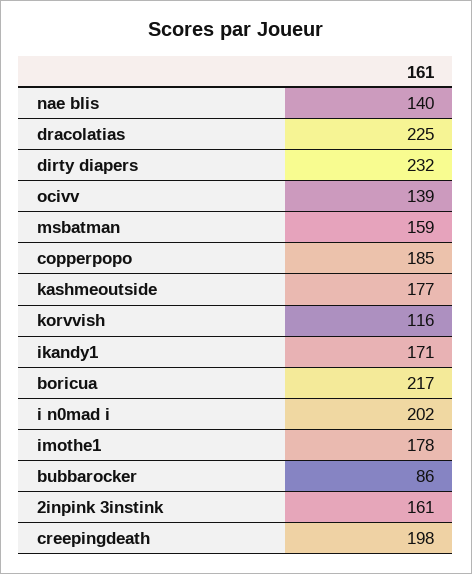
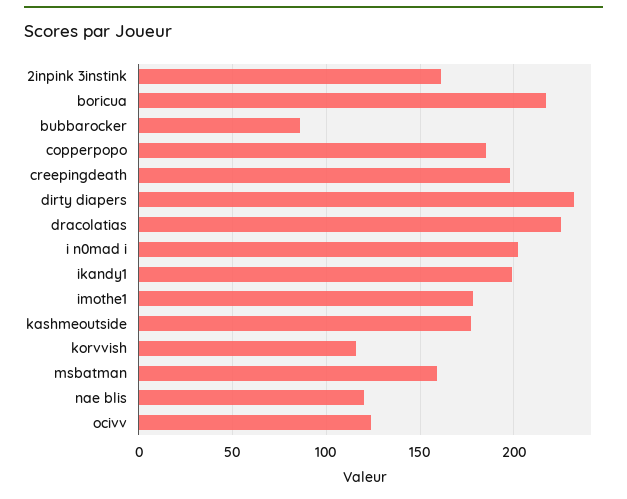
  {
-   "nae blis": 140,
+   "nae blis": 120,
    "dracolatias": 225,
    "dirty diapers": 232,
-   "ocivv": 139,
+   "ocivv": 125,
    "msbatman": 159,
    "copperpopo": 185,
    "kashmeoutside": 177,
    "korvvish": 116,
-   "ikandy1": 171,
+   "ikandy1": 200,
    "boricua": 217,
    "i n0mad i": 202,
    "imothe1": 178,
    "bubbarocker": 86,
    "2inpink 3instink": 161,
    "creepingdeath": 198
  }

